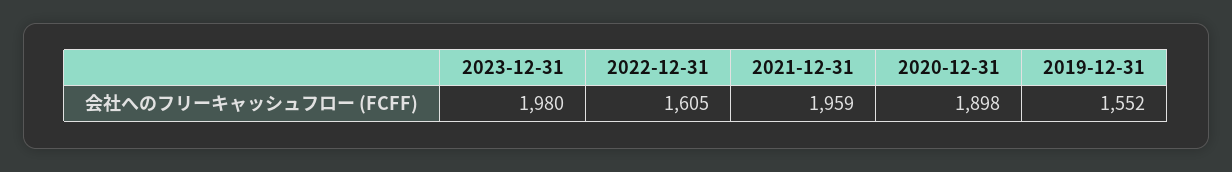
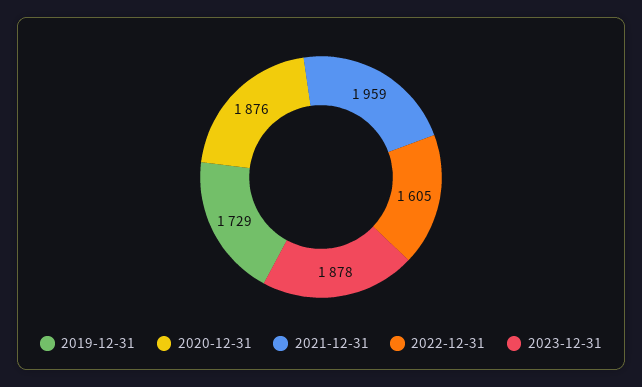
  {
-   "2023-12-31": 1980,
+   "2023-12-31": 1878,
    "2022-12-31": 1605,
    "2021-12-31": 1959,
-   "2020-12-31": 1898,
+   "2020-12-31": 1876,
-   "2019-12-31": 1552
+   "2019-12-31": 1729
  }

